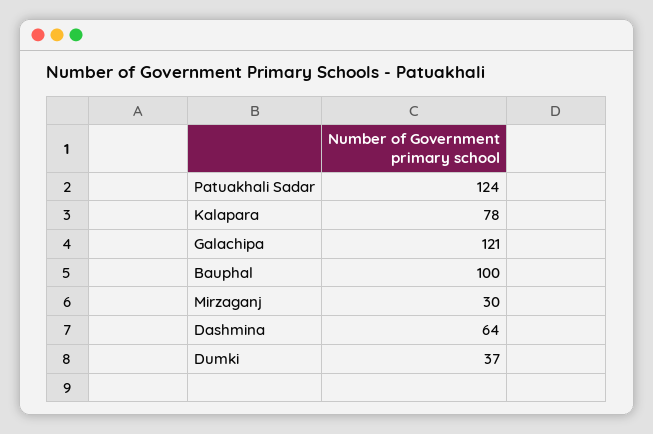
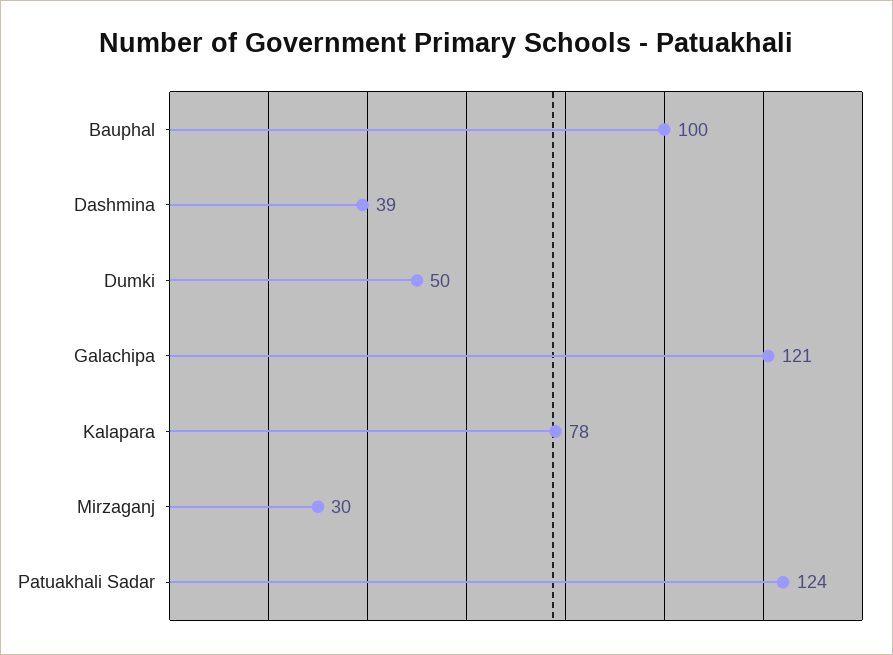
  {
    "Patuakhali Sadar": 124,
    "Kalapara": 78,
    "Galachipa": 121,
    "Bauphal": 100,
    "Mirzaganj": 30,
-   "Dashmina": 64,
+   "Dashmina": 39,
-   "Dumki": 37
+   "Dumki": 50
  }

